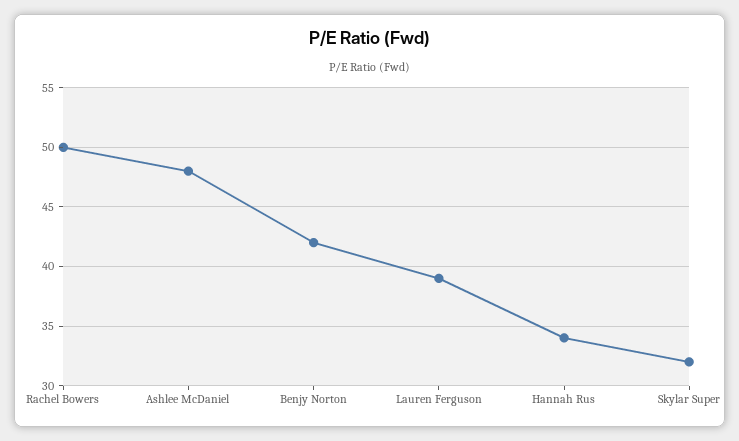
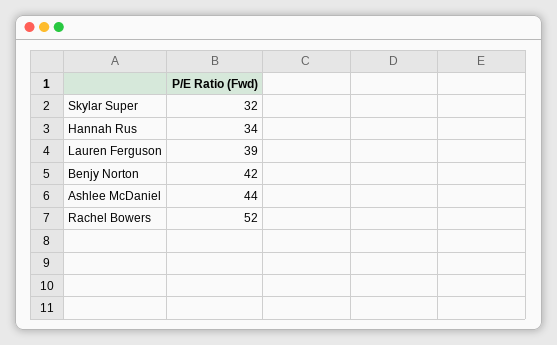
  {
-   "Rachel Bowers": 50,
+   "Rachel Bowers": 52,
-   "Ashlee McDaniel": 48,
+   "Ashlee McDaniel": 44,
    "Benjy Norton": 42,
    "Lauren Ferguson": 39,
    "Hannah Rus": 34,
    "Skylar Super": 32
  }

